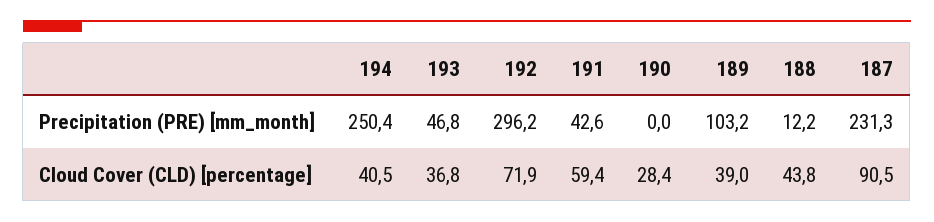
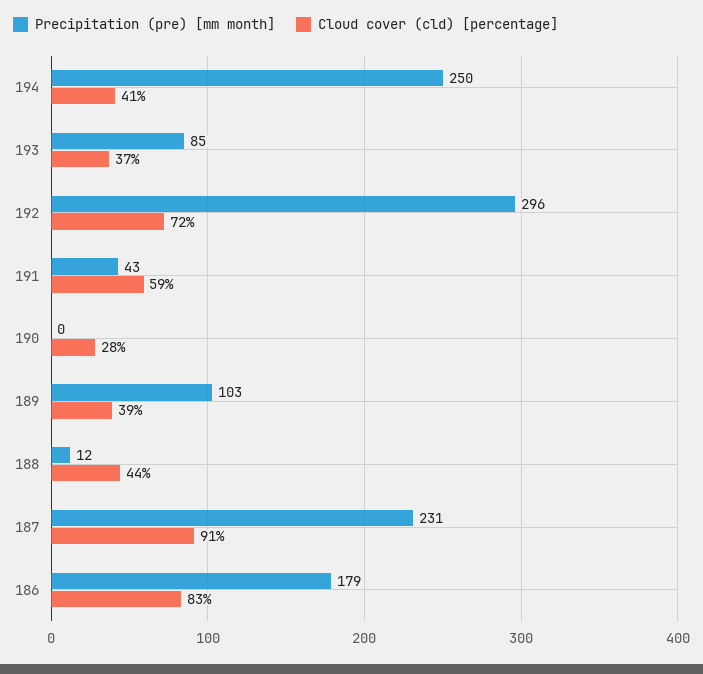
  {
    "Precipitation (PRE) [mm_month]": {
      "194": 250.4,
-     "193": 46.8,
+     "193": 85,
      "192": 296.2,
      "191": 42.6,
      "190": 0,
      "189": 103.2,
      "188": 12.2,
-     "187": 231.3
+     "187": 231.3,
+     "186": 179
    },
    "Cloud Cover (CLD) [percentage]": {
      "194": 40.5,
      "193": 36.8,
      "192": 71.9,
      "191": 59.4,
      "190": 28.4,
      "189": 39,
      "188": 43.8,
-     "187": 90.5
+     "187": 90.5,
+     "186": 83
    }
  }

